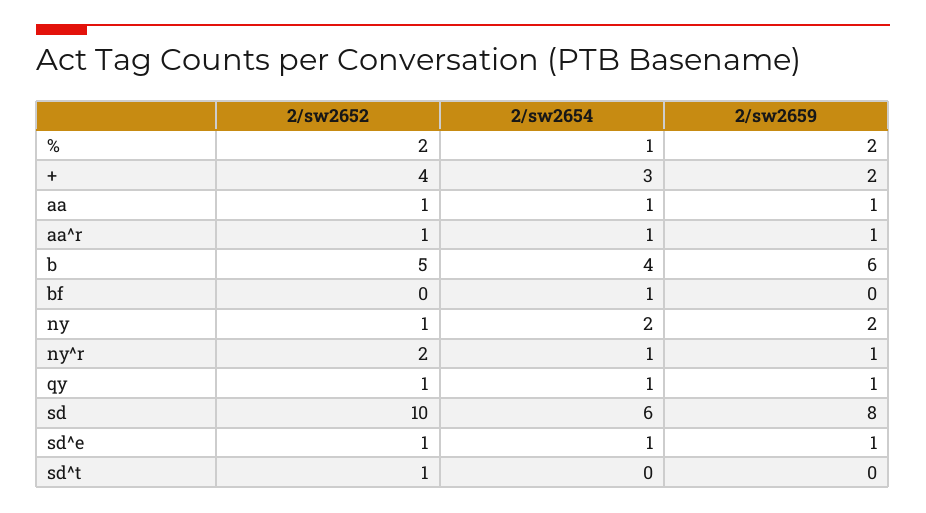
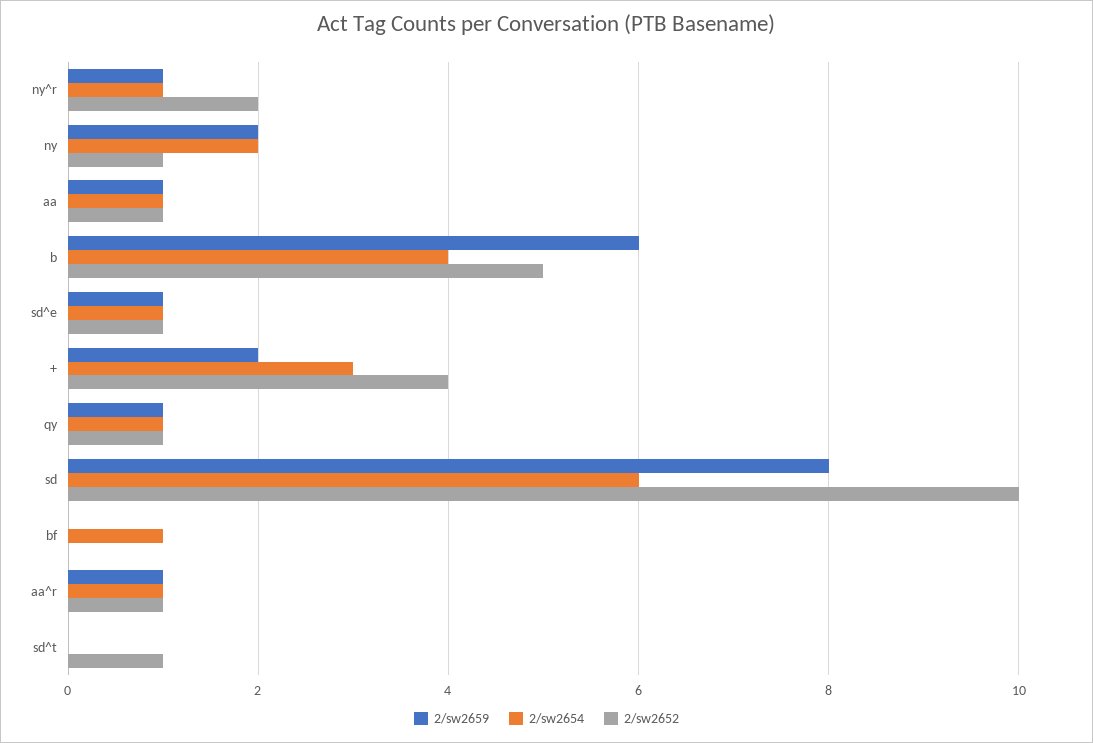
  {
    "2/sw2652": {
-     "%": 2,
      "+": 4,
      "aa": 1,
      "aa^r": 1,
      "b": 5,
      "bf": 0,
      "ny": 1,
      "ny^r": 2,
      "qy": 1,
      "sd": 10,
      "sd^e": 1,
      "sd^t": 1
    },
    "2/sw2654": {
-     "%": 1,
      "+": 3,
      "aa": 1,
      "aa^r": 1,
      "b": 4,
      "bf": 1,
      "ny": 2,
      "ny^r": 1,
      "qy": 1,
      "sd": 6,
      "sd^e": 1,
      "sd^t": 0
    },
    "2/sw2659": {
-     "%": 2,
      "+": 2,
      "aa": 1,
      "aa^r": 1,
      "b": 6,
      "bf": 0,
      "ny": 2,
      "ny^r": 1,
      "qy": 1,
      "sd": 8,
      "sd^e": 1,
      "sd^t": 0
    }
  }

